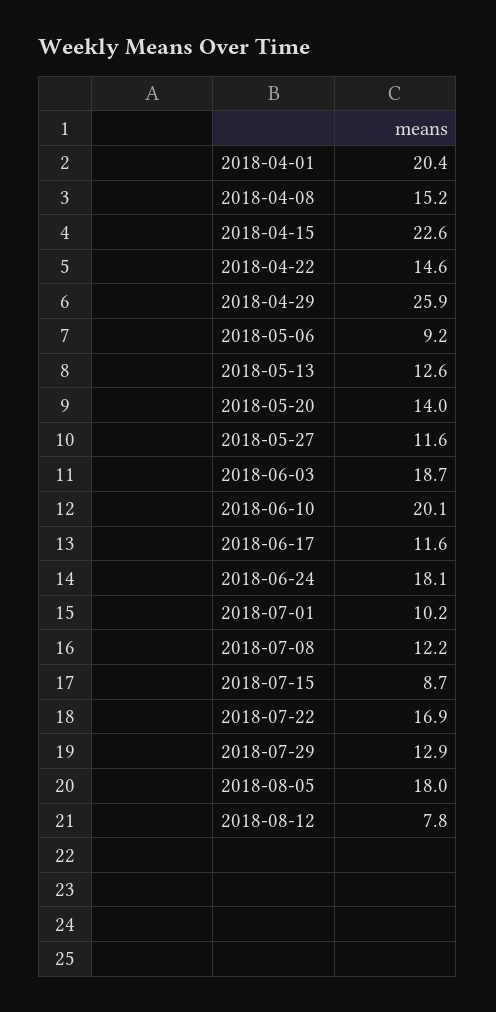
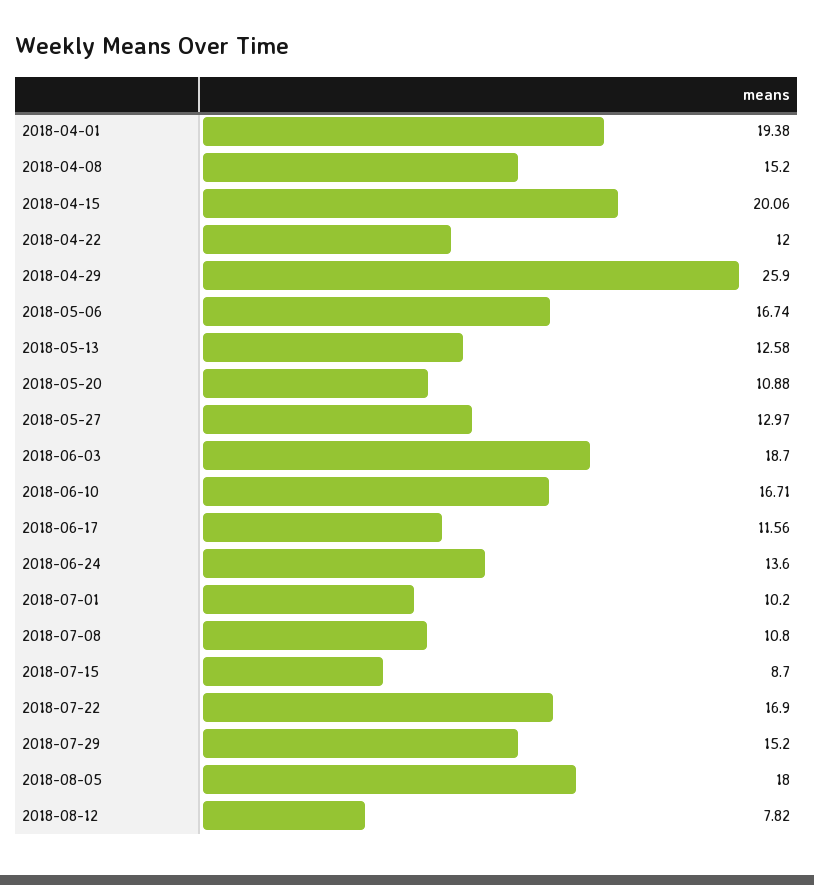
  {
-   "2018-04-01": 20.4,
+   "2018-04-01": 19.38,
    "2018-04-08": 15.2,
-   "2018-04-15": 22.6,
+   "2018-04-15": 20.06,
-   "2018-04-22": 14.6,
+   "2018-04-22": 12,
    "2018-04-29": 25.9,
-   "2018-05-06": 9.2,
+   "2018-05-06": 16.74,
    "2018-05-13": 12.58,
-   "2018-05-20": 14,
+   "2018-05-20": 10.88,
-   "2018-05-27": 11.6,
+   "2018-05-27": 12.97,
    "2018-06-03": 18.7,
-   "2018-06-10": 20.1,
+   "2018-06-10": 16.71,
    "2018-06-17": 11.56,
-   "2018-06-24": 18.1,
+   "2018-06-24": 13.6,
    "2018-07-01": 10.2,
-   "2018-07-08": 12.2,
+   "2018-07-08": 10.8,
    "2018-07-15": 8.7,
    "2018-07-22": 16.9,
-   "2018-07-29": 12.9,
+   "2018-07-29": 15.2,
    "2018-08-05": 18,
    "2018-08-12": 7.82
  }

